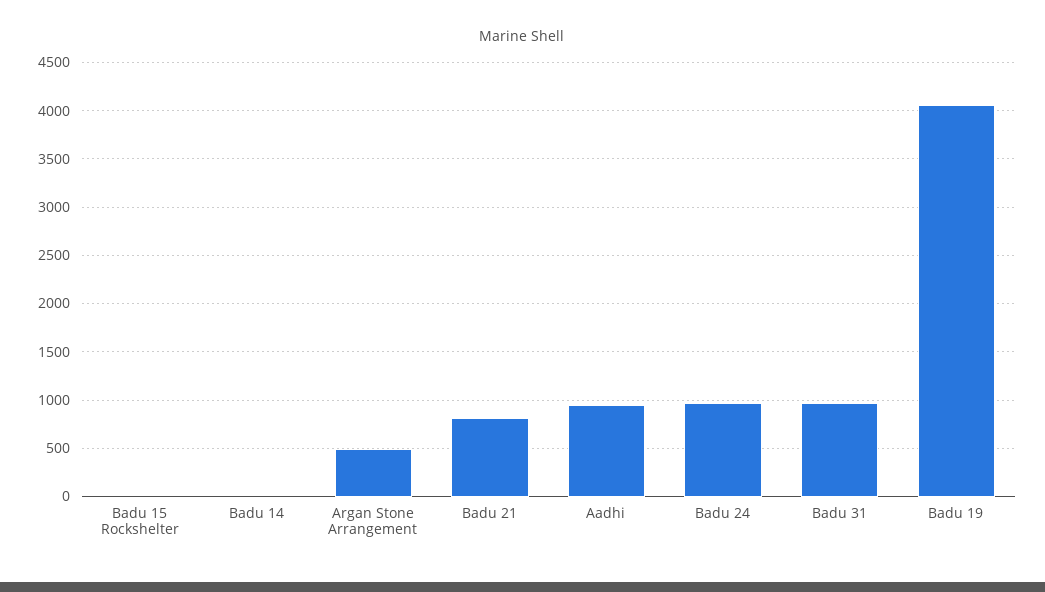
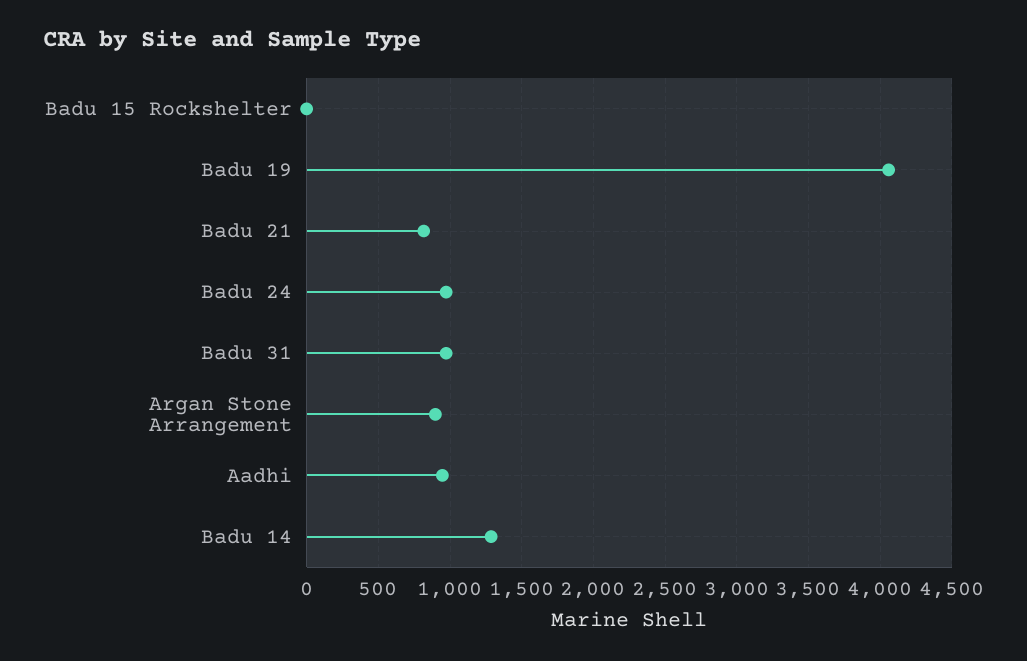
  {
    "Badu 15 Rockshelter": 0,
-   "Badu 14": 0,
+   "Badu 14": 1300,
-   "Argan Stone Arrangement": 500,
+   "Argan Stone Arrangement": 900,
    "Badu 21": 800,
    "Aadhi": 950,
    "Badu 24": 950,
    "Badu 31": 950,
    "Badu 19": 4050
  }

